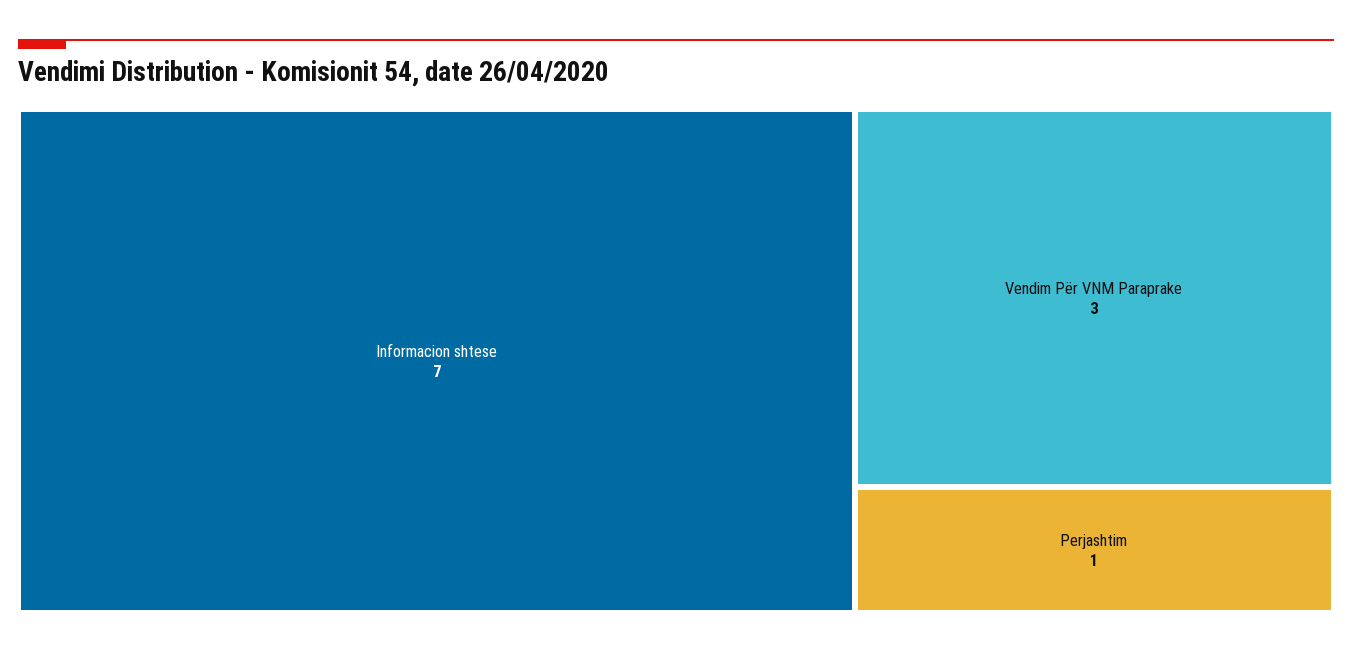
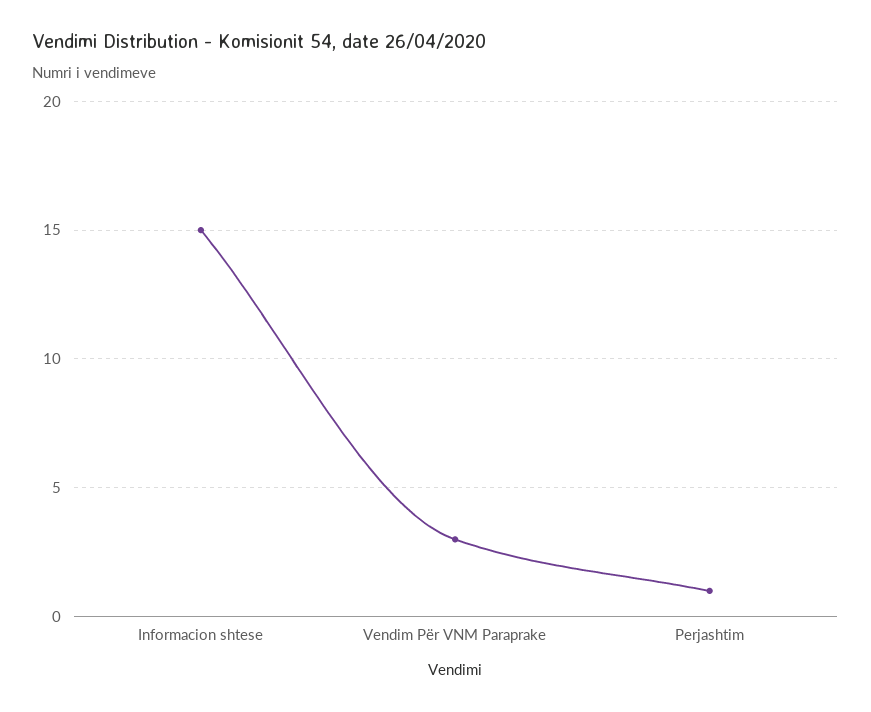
  {
-   "Informacion shtese": 7,
+   "Informacion shtese": 15,
    "Vendim Për VNM Paraprake": 3,
    "Perjashtim": 1
  }

